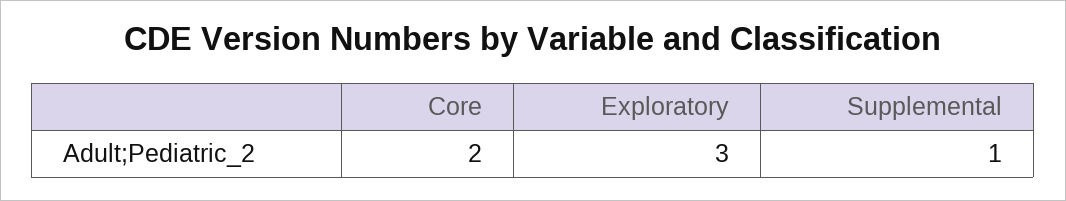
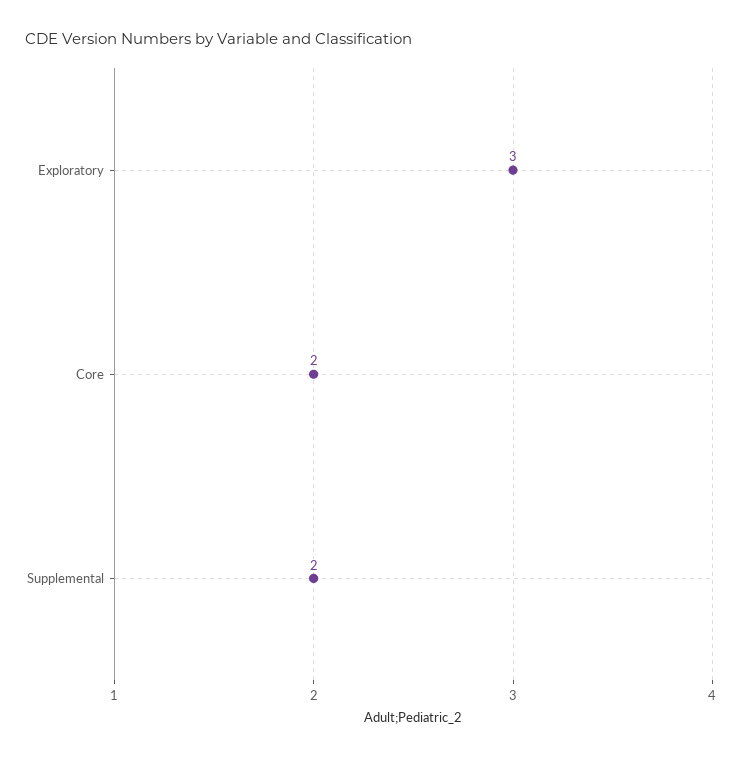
  {
    "Core": 2,
    "Exploratory": 3,
-   "Supplemental": 1
+   "Supplemental": 2
  }

